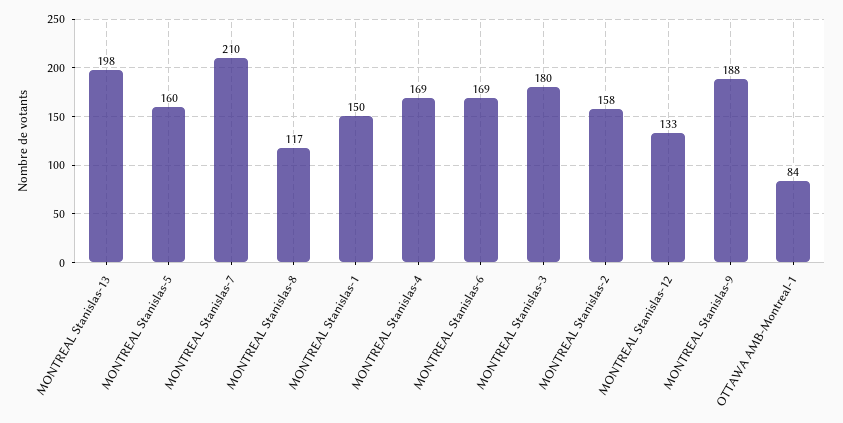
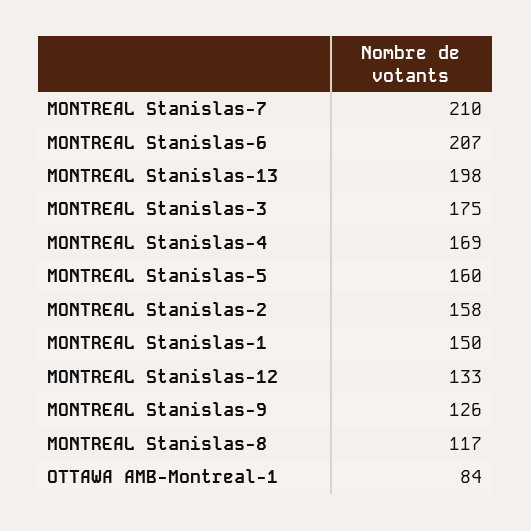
  {
    "MONTREAL Stanislas-13": 198,
    "MONTREAL Stanislas-5": 160,
    "MONTREAL Stanislas-7": 210,
    "MONTREAL Stanislas-8": 117,
    "MONTREAL Stanislas-1": 150,
    "MONTREAL Stanislas-4": 169,
-   "MONTREAL Stanislas-6": 169,
+   "MONTREAL Stanislas-6": 207,
-   "MONTREAL Stanislas-3": 180,
+   "MONTREAL Stanislas-3": 175,
    "MONTREAL Stanislas-2": 158,
    "MONTREAL Stanislas-12": 133,
-   "MONTREAL Stanislas-9": 188,
+   "MONTREAL Stanislas-9": 126,
    "OTTAWA AMB-Montreal-1": 84
  }

